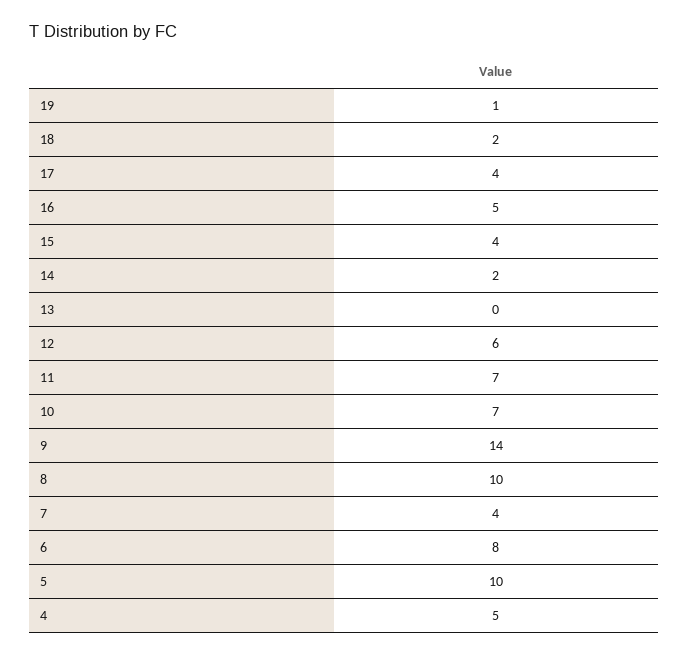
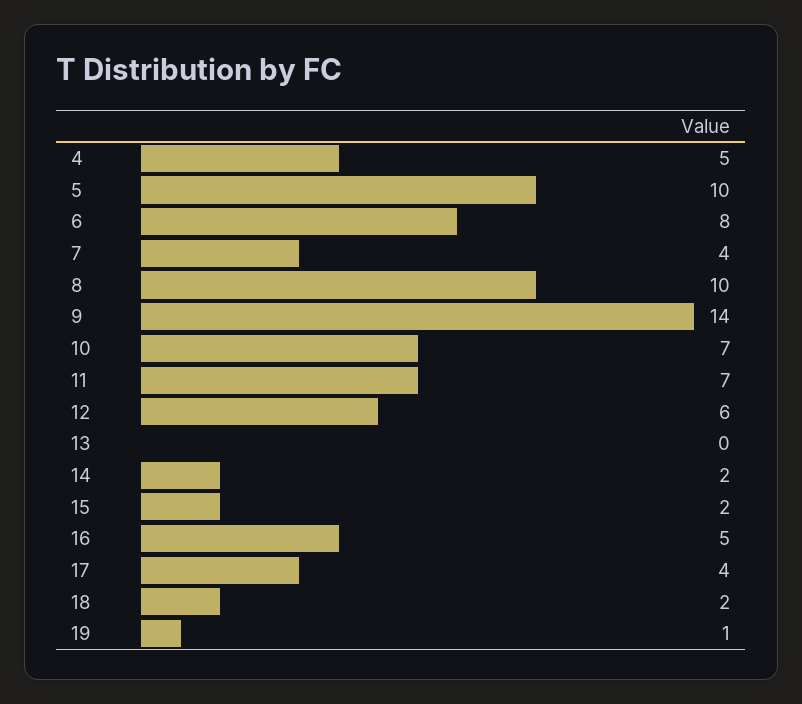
  {
    "19": 1,
    "18": 2,
    "17": 4,
    "16": 5,
-   "15": 4,
+   "15": 2,
    "14": 2,
    "13": 0,
    "12": 6,
    "11": 7,
    "10": 7,
    "9": 14,
    "8": 10,
    "7": 4,
    "6": 8,
    "5": 10,
    "4": 5
  }

